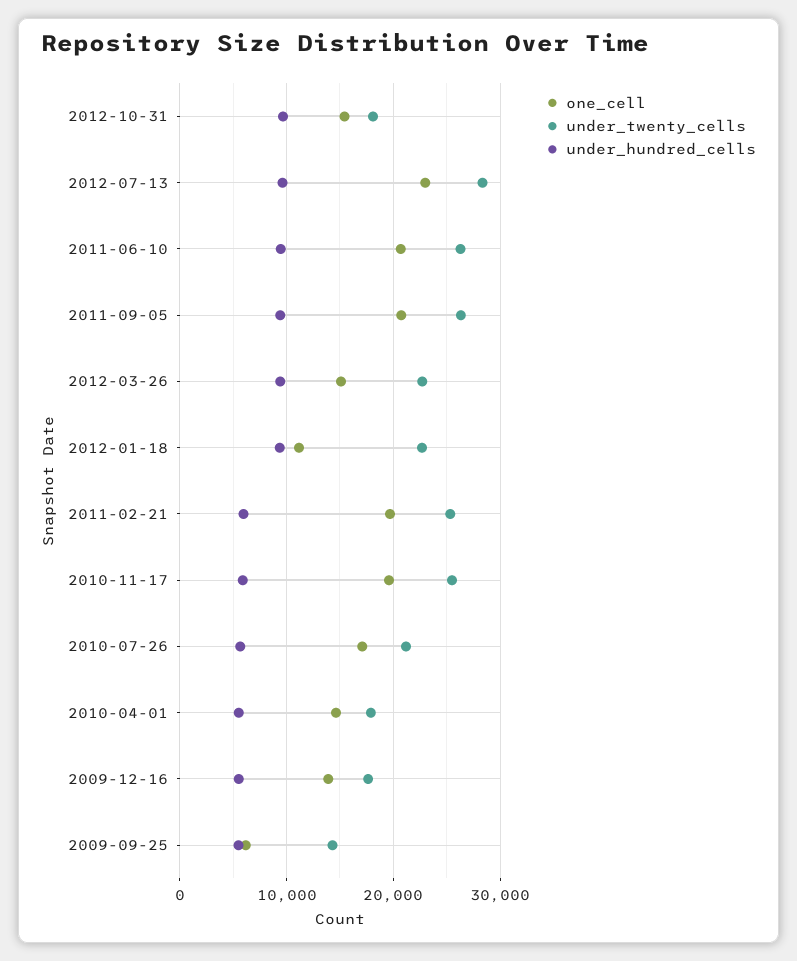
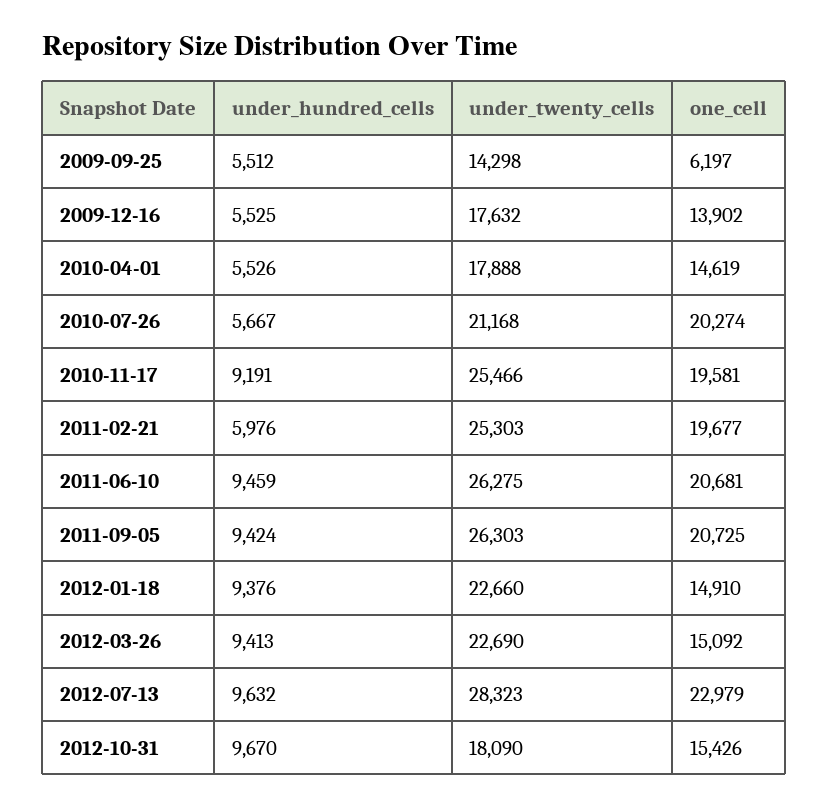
  {
    "one_cell": {
      "2012-10-31": 15426,
      "2012-07-13": 22979,
      "2011-06-10": 20681,
      "2011-09-05": 20725,
      "2012-03-26": 15092,
-     "2012-01-18": 11000,
+     "2012-01-18": 14910,
      "2011-02-21": 19677,
      "2010-11-17": 19581,
-     "2010-07-26": 17000,
+     "2010-07-26": 20274,
      "2010-04-01": 14619,
      "2009-12-16": 13902,
      "2009-09-25": 6197
    },
    "under_twenty_cells": {
      "2012-10-31": 18090,
      "2012-07-13": 28323,
      "2011-06-10": 26275,
      "2011-09-05": 26303,
      "2012-03-26": 22690,
      "2012-01-18": 22660,
      "2011-02-21": 25303,
      "2010-11-17": 25466,
      "2010-07-26": 21168,
      "2010-04-01": 17888,
      "2009-12-16": 17632,
      "2009-09-25": 14298
    },
    "under_hundred_cells": {
      "2012-10-31": 9670,
      "2012-07-13": 9632,
      "2011-06-10": 9459,
      "2011-09-05": 9424,
      "2012-03-26": 9413,
      "2012-01-18": 9376,
      "2011-02-21": 5976,
-     "2010-11-17": 6000,
+     "2010-11-17": 9191,
      "2010-07-26": 5667,
      "2010-04-01": 5526,
      "2009-12-16": 5525,
      "2009-09-25": 5512
    }
  }

